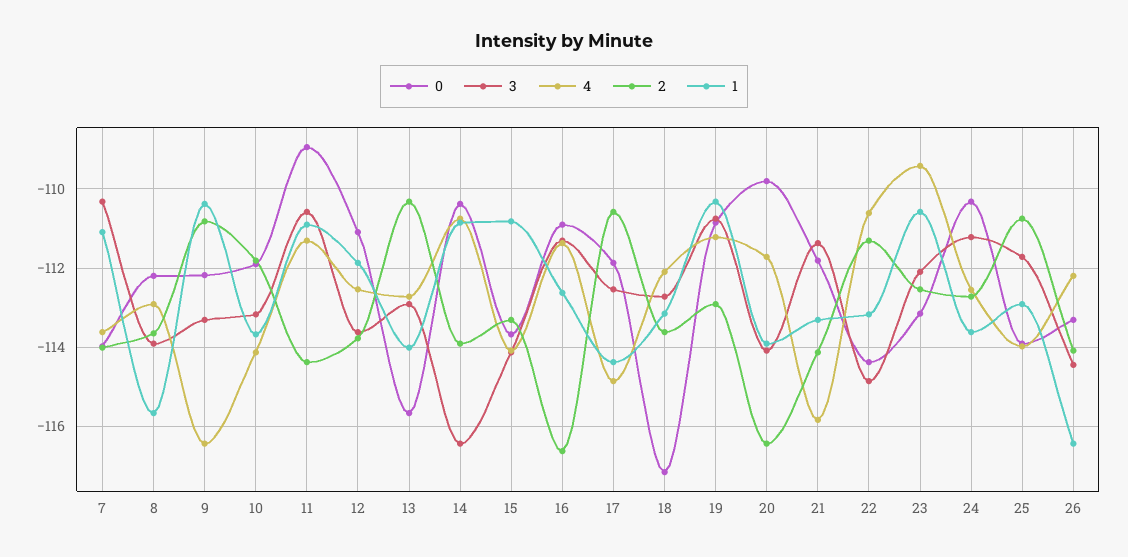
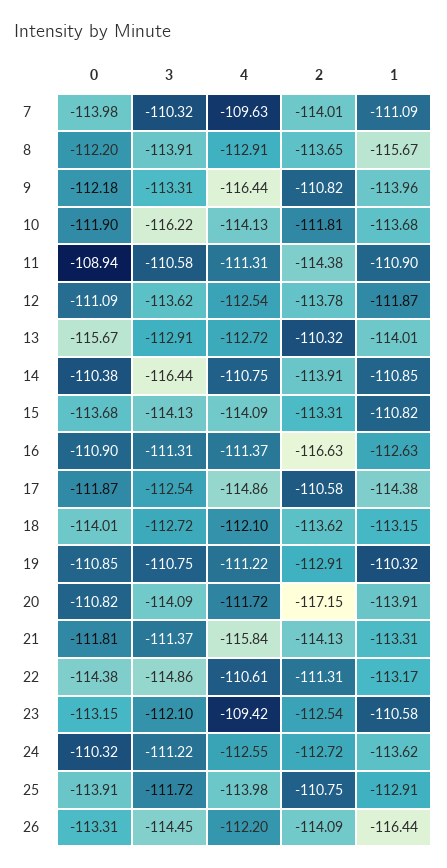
  {
    "0": {
      "7": -113.98,
      "8": -112.2,
      "9": -112.18,
      "10": -111.9,
      "11": -108.94,
      "12": -111.09,
      "13": -115.67,
      "14": -110.38,
      "15": -113.68,
      "16": -110.9,
      "17": -111.87,
-     "18": -117.2,
+     "18": -114.01,
      "19": -110.85,
-     "20": -109.8,
+     "20": -110.82,
      "21": -111.81,
      "22": -114.38,
      "23": -113.15,
      "24": -110.32,
      "25": -113.91,
      "26": -113.31
    },
    "3": {
      "7": -110.32,
      "8": -113.91,
      "9": -113.31,
-     "10": -113.2,
+     "10": -116.22,
      "11": -110.58,
      "12": -113.62,
      "13": -112.91,
      "14": -116.44,
      "15": -114.13,
      "16": -111.31,
      "17": -112.54,
      "18": -112.72,
      "19": -110.75,
      "20": -114.09,
      "21": -111.37,
      "22": -114.86,
      "23": -112.1,
      "24": -111.22,
      "25": -111.72,
      "26": -114.45
    },
    "4": {
-     "7": -113.6,
+     "7": -109.63,
      "8": -112.91,
      "9": -116.44,
      "10": -114.13,
      "11": -111.31,
      "12": -112.54,
      "13": -112.72,
      "14": -110.75,
      "15": -114.09,
      "16": -111.37,
      "17": -114.86,
      "18": -112.1,
      "19": -111.22,
      "20": -111.72,
      "21": -115.84,
      "22": -110.61,
      "23": -109.42,
      "24": -112.55,
      "25": -113.98,
      "26": -112.2
    },
    "2": {
      "7": -114.01,
      "8": -113.65,
      "9": -110.82,
      "10": -111.81,
      "11": -114.38,
      "12": -113.78,
      "13": -110.32,
      "14": -113.91,
      "15": -113.31,
      "16": -116.63,
      "17": -110.58,
      "18": -113.62,
      "19": -112.91,
-     "20": -116.4,
+     "20": -117.15,
      "21": -114.13,
      "22": -111.31,
      "23": -112.54,
      "24": -112.72,
      "25": -110.75,
      "26": -114.09
    },
    "1": {
      "7": -111.09,
      "8": -115.67,
-     "9": -110.4,
+     "9": -113.96,
      "10": -113.68,
      "11": -110.9,
      "12": -111.87,
      "13": -114.01,
      "14": -110.85,
      "15": -110.82,
      "16": -112.63,
      "17": -114.38,
      "18": -113.15,
      "19": -110.32,
      "20": -113.91,
      "21": -113.31,
      "22": -113.17,
      "23": -110.58,
      "24": -113.62,
      "25": -112.91,
      "26": -116.44
    }
  }

